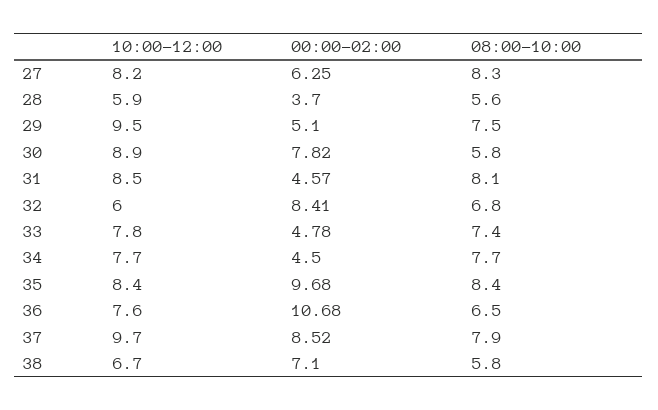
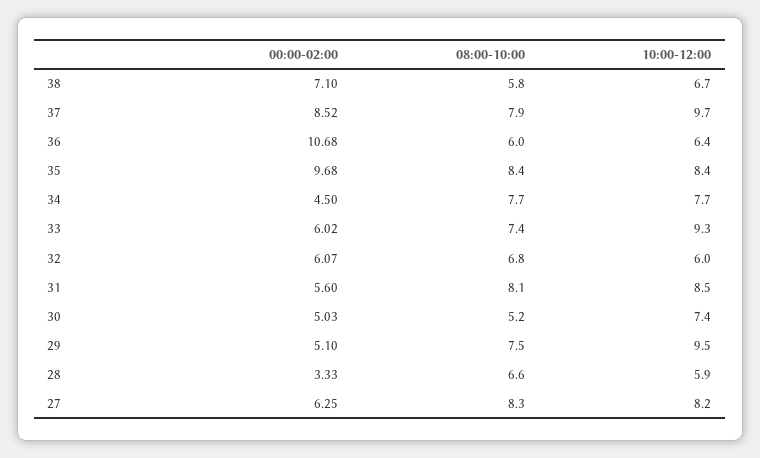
  {
    "10:00-12:00": {
      "27": 8.2,
      "28": 5.9,
      "29": 9.5,
-     "30": 8.9,
+     "30": 7.4,
      "31": 8.5,
      "32": 6,
-     "33": 7.8,
+     "33": 9.3,
      "34": 7.7,
      "35": 8.4,
-     "36": 7.6,
+     "36": 6.4,
      "37": 9.7,
      "38": 6.7
    },
    "00:00-02:00": {
      "27": 6.25,
-     "28": 3.7,
+     "28": 3.33,
      "29": 5.1,
-     "30": 7.82,
+     "30": 5.03,
-     "31": 4.57,
+     "31": 5.6,
-     "32": 8.41,
+     "32": 6.07,
-     "33": 4.78,
+     "33": 6.02,
      "34": 4.5,
      "35": 9.68,
      "36": 10.68,
      "37": 8.52,
      "38": 7.1
    },
    "08:00-10:00": {
      "27": 8.3,
-     "28": 5.6,
+     "28": 6.6,
      "29": 7.5,
-     "30": 5.8,
+     "30": 5.2,
      "31": 8.1,
      "32": 6.8,
      "33": 7.4,
      "34": 7.7,
      "35": 8.4,
-     "36": 6.5,
+     "36": 6,
      "37": 7.9,
      "38": 5.8
    }
  }

